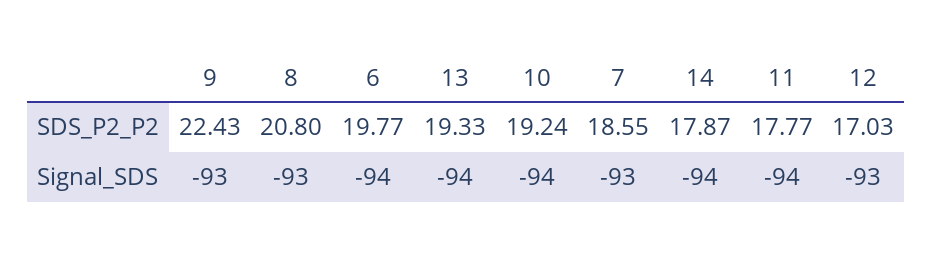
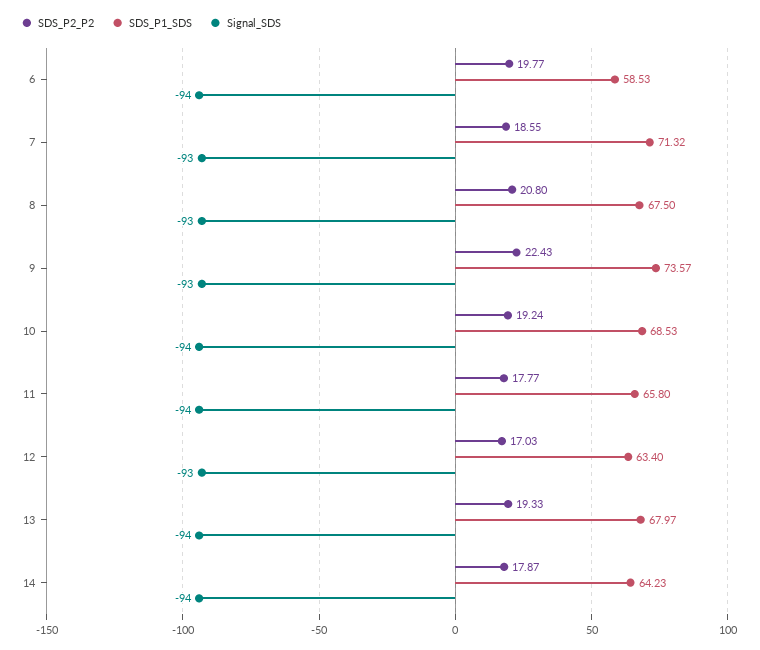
  {
    "SDS_P2_P2": {
      "9": 22.43,
      "8": 20.8,
      "6": 19.77,
      "13": 19.33,
      "10": 19.24,
      "7": 18.55,
      "14": 17.87,
      "11": 17.77,
      "12": 17.03
    },
    "Signal_SDS": {
      "9": -93,
      "8": -93,
      "6": -94,
      "13": -94,
      "10": -94,
      "7": -93,
      "14": -94,
      "11": -94,
      "12": -93
-   }
+   },
+   "SDS_P1_SDS": {
+     "6": 58.53,
+     "7": 71.32,
+     "8": 67.5,
+     "9": 73.57,
+     "10": 68.53,
+     "11": 65.8,
+     "12": 63.4,
+     "13": 67.97,
+     "14": 64.23
+   }
  }

